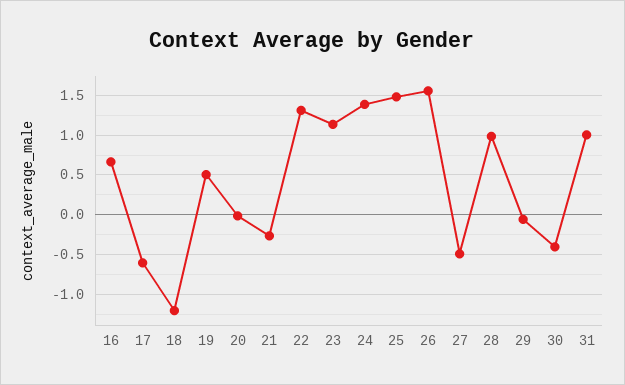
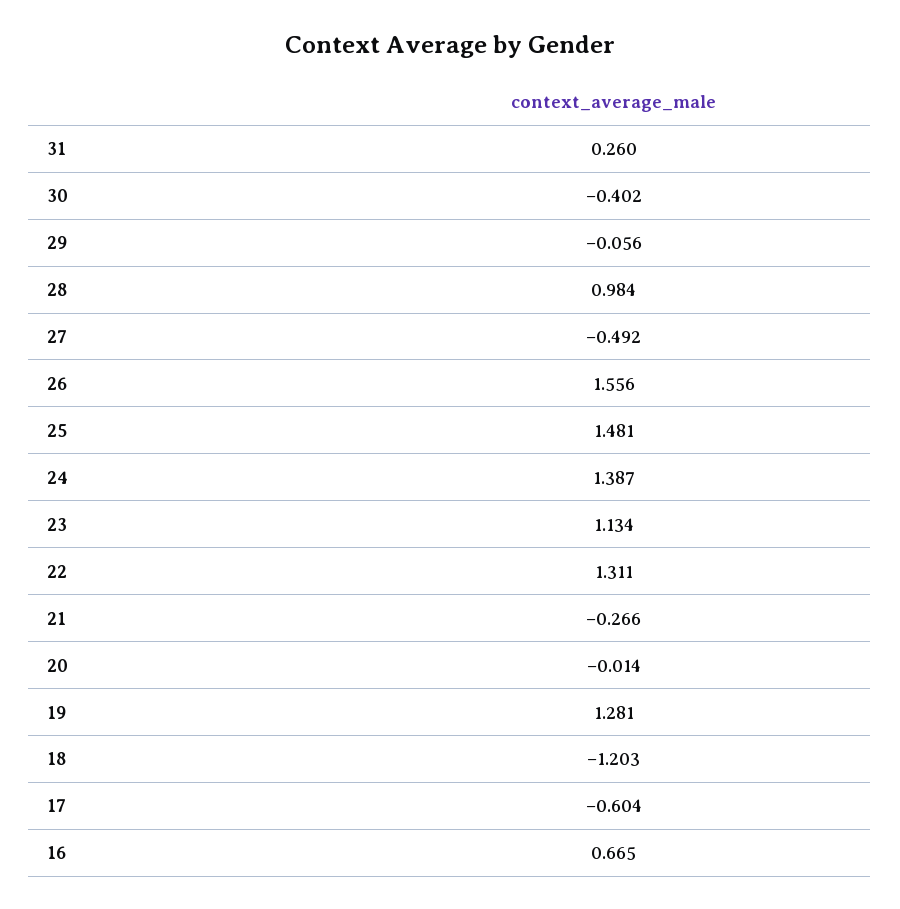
  {
    "16": 0.665,
    "17": -0.604,
    "18": -1.203,
-   "19": 0.5,
+   "19": 1.281,
    "20": -0.014,
    "21": -0.266,
    "22": 1.311,
    "23": 1.134,
    "24": 1.387,
    "25": 1.481,
    "26": 1.556,
    "27": -0.492,
    "28": 0.984,
    "29": -0.056,
    "30": -0.402,
-   "31": 1
+   "31": 0.26
  }

